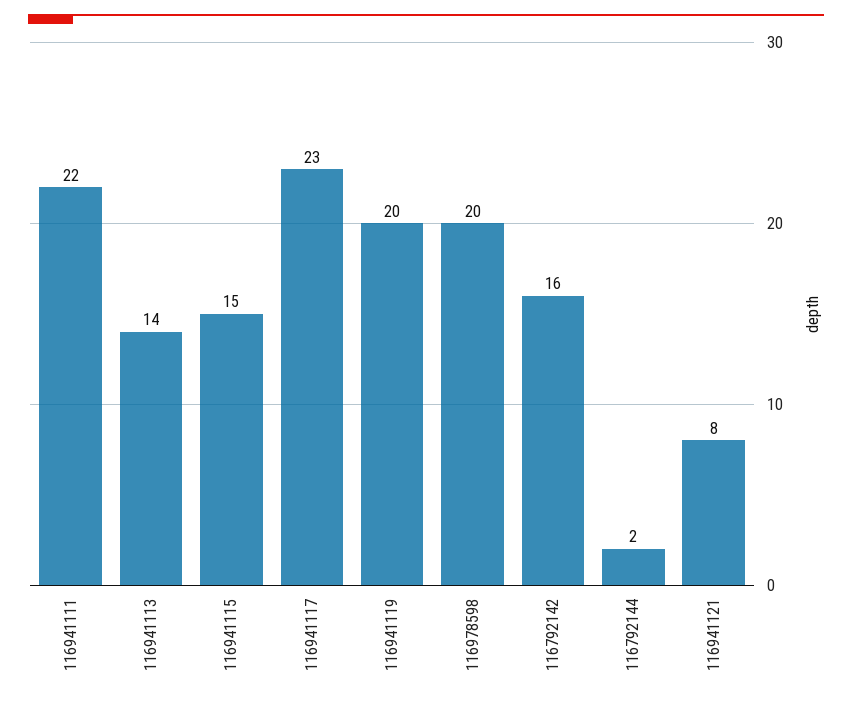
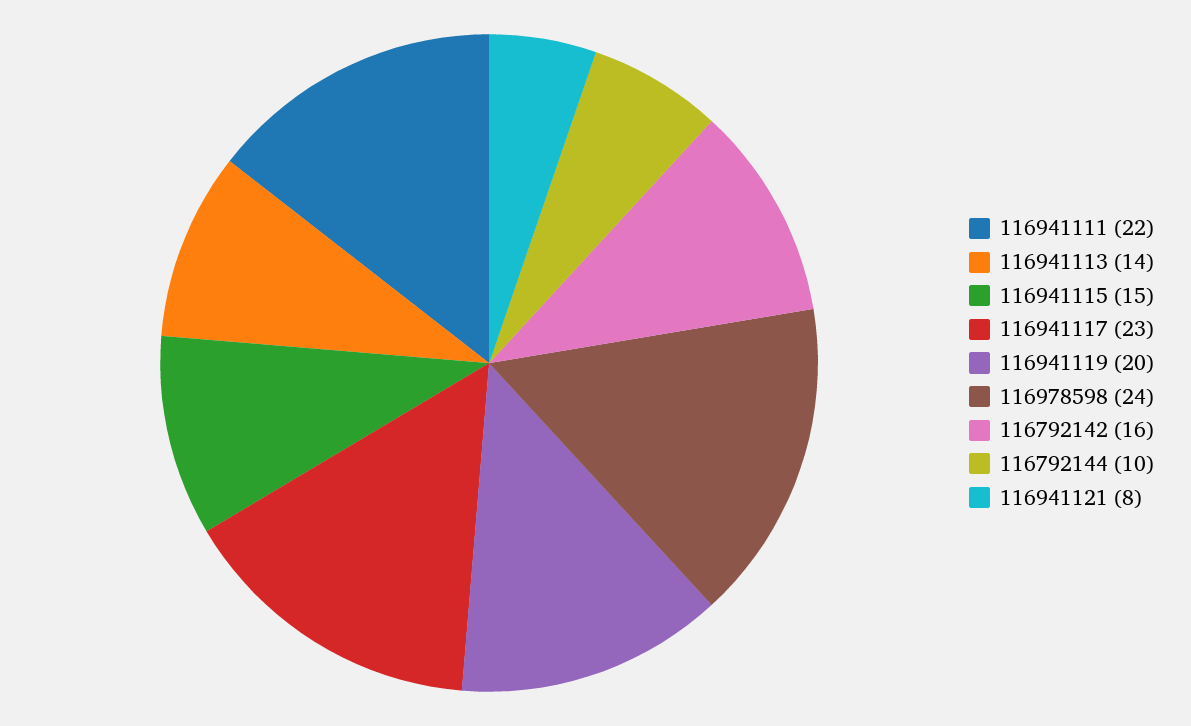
  {
    "116941111": 22,
    "116941113": 14,
    "116941115": 15,
    "116941117": 23,
    "116941119": 20,
-   "116978598": 20,
+   "116978598": 24,
    "116792142": 16,
-   "116792144": 2,
+   "116792144": 10,
    "116941121": 8
  }

